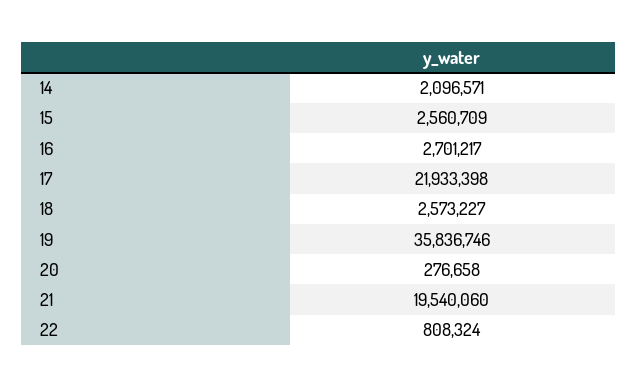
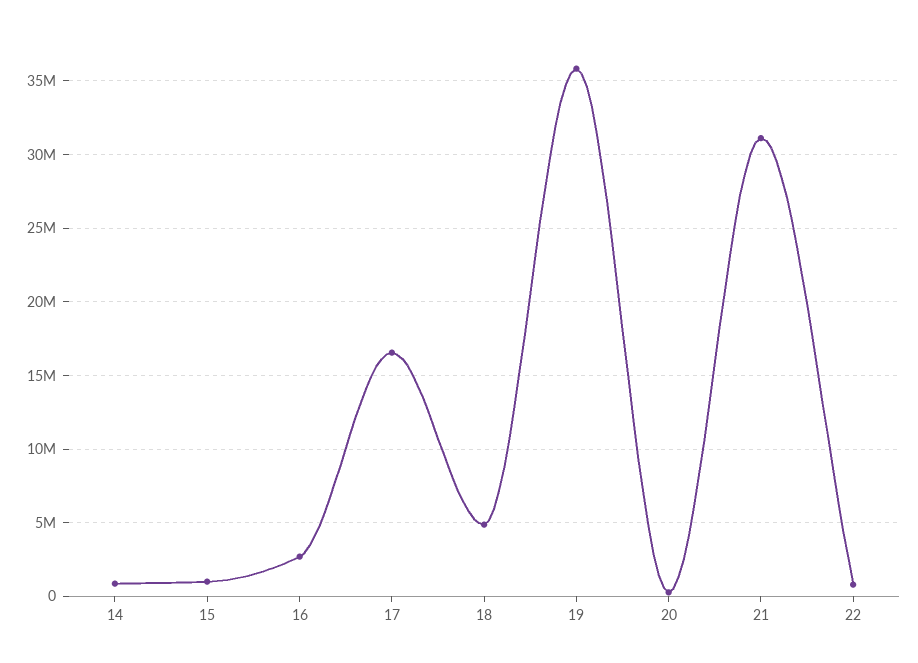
  {
-   "14": 2096571,
+   "14": 1000000,
-   "15": 2560709,
+   "15": 1000000,
    "16": 2701217,
-   "17": 21933398,
+   "17": 16500000,
-   "18": 2573227,
+   "18": 5000000,
    "19": 35836746,
    "20": 276658,
-   "21": 19540060,
+   "21": 31000000,
    "22": 808324
  }

